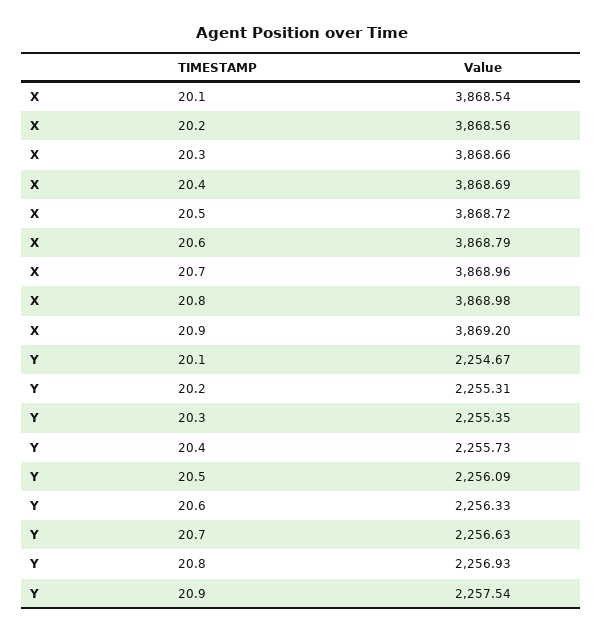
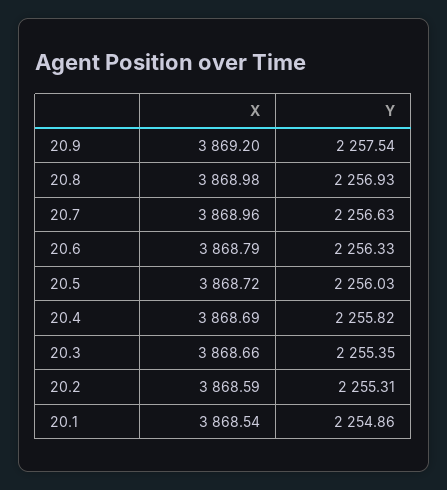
  {
    "X": {
      "20.1": 3868.54,
-     "20.2": 3868.56,
+     "20.2": 3868.59,
      "20.3": 3868.66,
      "20.4": 3868.69,
      "20.5": 3868.72,
      "20.6": 3868.79,
      "20.7": 3868.96,
      "20.8": 3868.98,
      "20.9": 3869.2
    },
    "Y": {
-     "20.1": 2254.67,
+     "20.1": 2254.86,
      "20.2": 2255.31,
      "20.3": 2255.35,
-     "20.4": 2255.73,
+     "20.4": 2255.82,
-     "20.5": 2256.09,
+     "20.5": 2256.03,
      "20.6": 2256.33,
      "20.7": 2256.63,
      "20.8": 2256.93,
      "20.9": 2257.54
    }
  }

